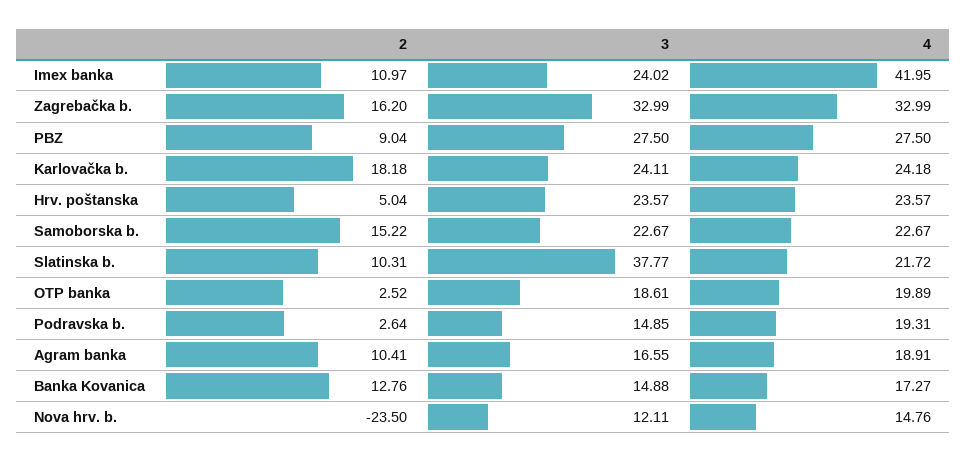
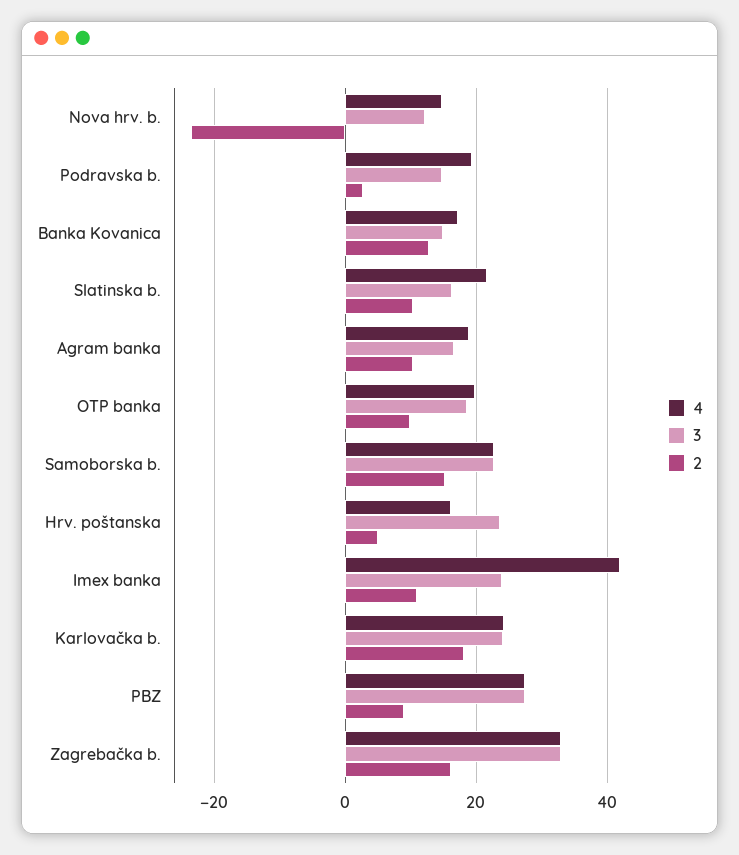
  {
    "2": {
      "Imex banka": 10.97,
      "Zagrebačka b.": 16.2,
      "PBZ": 9.04,
      "Karlovačka b.": 18.18,
      "Hrv. poštanska": 5.04,
      "Samoborska b.": 15.22,
      "Slatinska b.": 10.31,
-     "OTP banka": 2.52,
+     "OTP banka": 10,
      "Podravska b.": 2.64,
      "Agram banka": 10.41,
      "Banka Kovanica": 12.76,
      "Nova hrv. b.": -23.5
    },
    "3": {
      "Imex banka": 24.02,
      "Zagrebačka b.": 32.99,
      "PBZ": 27.5,
      "Karlovačka b.": 24.11,
      "Hrv. poštanska": 23.57,
      "Samoborska b.": 22.67,
-     "Slatinska b.": 37.77,
+     "Slatinska b.": 16,
      "OTP banka": 18.61,
      "Podravska b.": 14.85,
      "Agram banka": 16.55,
      "Banka Kovanica": 14.88,
      "Nova hrv. b.": 12.11
    },
    "4": {
      "Imex banka": 41.95,
      "Zagrebačka b.": 32.99,
      "PBZ": 27.5,
      "Karlovačka b.": 24.18,
-     "Hrv. poštanska": 23.57,
+     "Hrv. poštanska": 16,
      "Samoborska b.": 22.67,
      "Slatinska b.": 21.72,
      "OTP banka": 19.89,
      "Podravska b.": 19.31,
      "Agram banka": 18.91,
      "Banka Kovanica": 17.27,
      "Nova hrv. b.": 14.76
    }
  }

